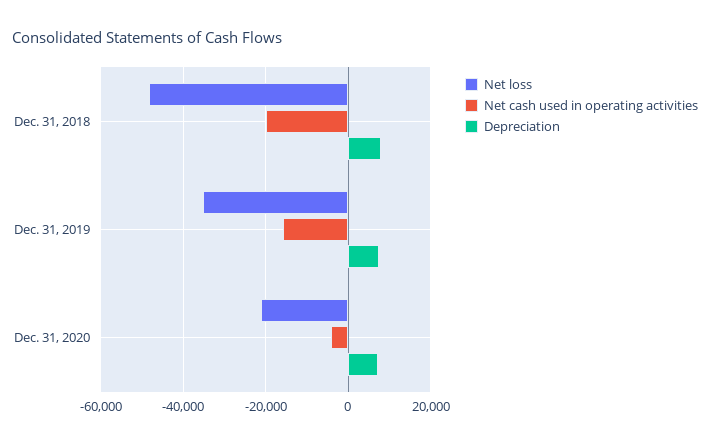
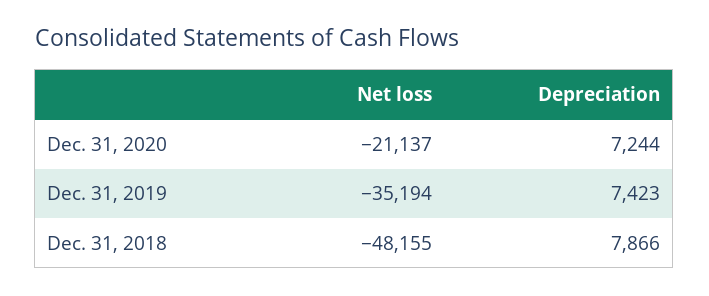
  {
    "Net loss": {
      "Dec. 31, 2018": -48155,
      "Dec. 31, 2019": -35194,
      "Dec. 31, 2020": -21137
    },
-   "Net cash used in operating activities": {
-     "Dec. 31, 2018": -20000,
-     "Dec. 31, 2019": -16000,
-     "Dec. 31, 2020": -4000
-   },
    "Depreciation": {
      "Dec. 31, 2018": 7866,
      "Dec. 31, 2019": 7423,
      "Dec. 31, 2020": 7244
    }
  }

